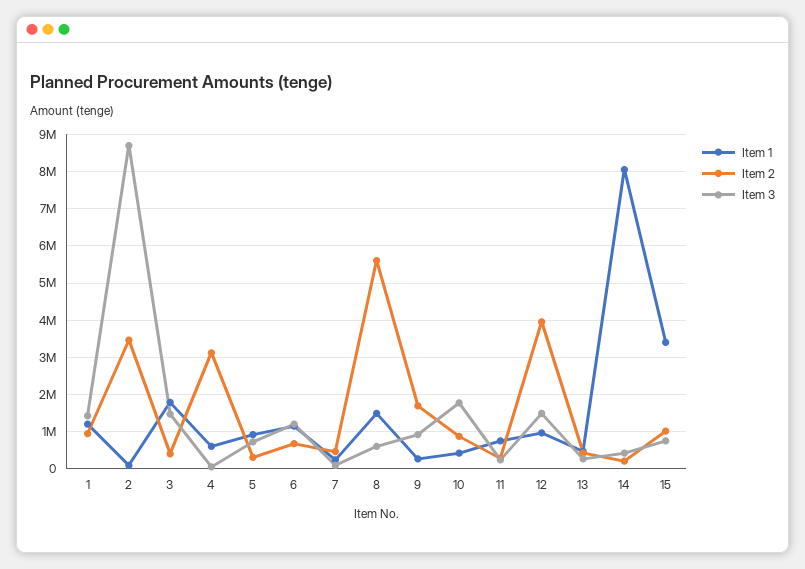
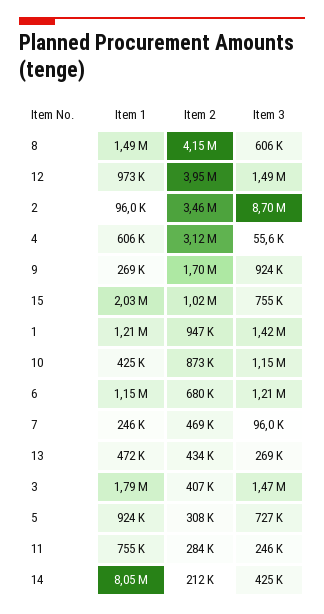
  {
    "Item 1": {
      "1": 1210000,
      "2": 96000,
      "3": 1790000,
      "4": 606000,
      "5": 924000,
      "6": 1150000,
      "7": 246000,
      "8": 1490000,
      "9": 269000,
      "10": 425000,
      "11": 755000,
      "12": 973000,
      "13": 472000,
      "14": 8050000,
-     "15": 3400000
+     "15": 2030000
    },
    "Item 2": {
      "1": 947000,
      "2": 3460000,
      "3": 407000,
      "4": 3120000,
      "5": 308000,
      "6": 680000,
      "7": 469000,
-     "8": 5600000,
+     "8": 4150000,
      "9": 1700000,
      "10": 873000,
      "11": 284000,
      "12": 3950000,
      "13": 434000,
      "14": 212000,
      "15": 1020000
    },
    "Item 3": {
      "1": 1420000,
      "2": 8700000,
      "3": 1470000,
      "4": 55600,
      "5": 727000,
      "6": 1210000,
      "7": 96000,
      "8": 606000,
      "9": 924000,
-     "10": 1800000,
+     "10": 1150000,
      "11": 246000,
      "12": 1490000,
      "13": 269000,
      "14": 425000,
      "15": 755000
    }
  }

